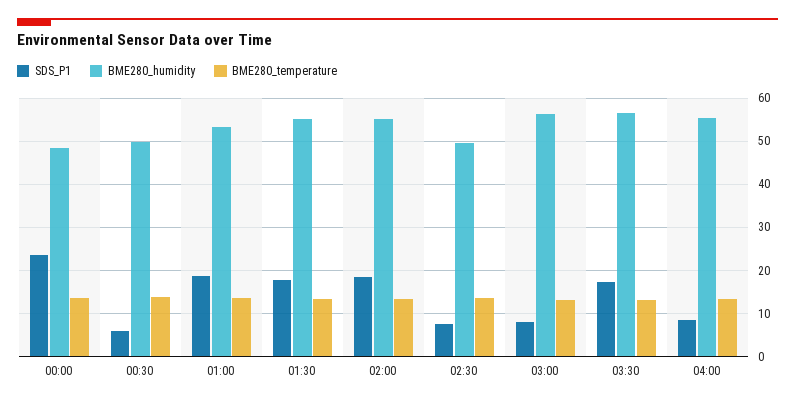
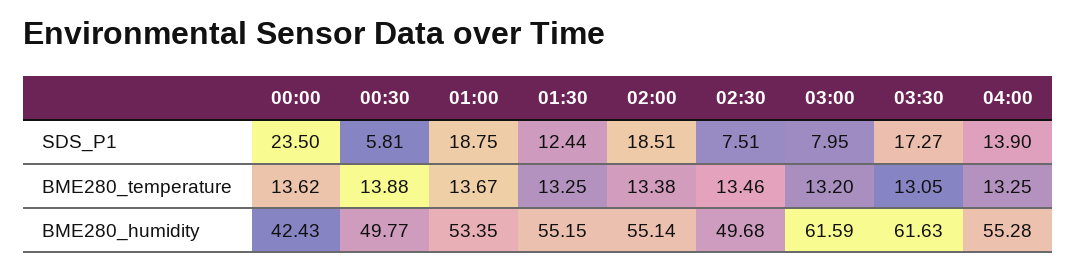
  {
    "SDS_P1": {
      "00:00": 23.5,
      "00:30": 5.81,
      "01:00": 18.75,
-     "01:30": 18,
+     "01:30": 12.44,
      "02:00": 18.51,
      "02:30": 7.51,
      "03:00": 7.95,
      "03:30": 17.27,
-     "04:00": 8
+     "04:00": 13.9
    },
    "BME280_humidity": {
-     "00:00": 48,
+     "00:00": 42.43,
      "00:30": 49.77,
      "01:00": 53.35,
      "01:30": 55.15,
      "02:00": 55.14,
      "02:30": 49.68,
-     "03:00": 56,
+     "03:00": 61.59,
-     "03:30": 56,
+     "03:30": 61.63,
      "04:00": 55.28
    },
    "BME280_temperature": {
      "00:00": 13.62,
      "00:30": 13.88,
      "01:00": 13.67,
      "01:30": 13.25,
      "02:00": 13.38,
      "02:30": 13.46,
      "03:00": 13.2,
      "03:30": 13.05,
      "04:00": 13.25
    }
  }

